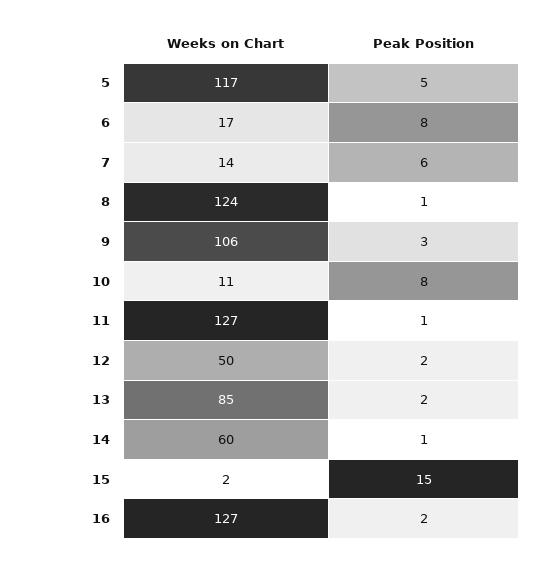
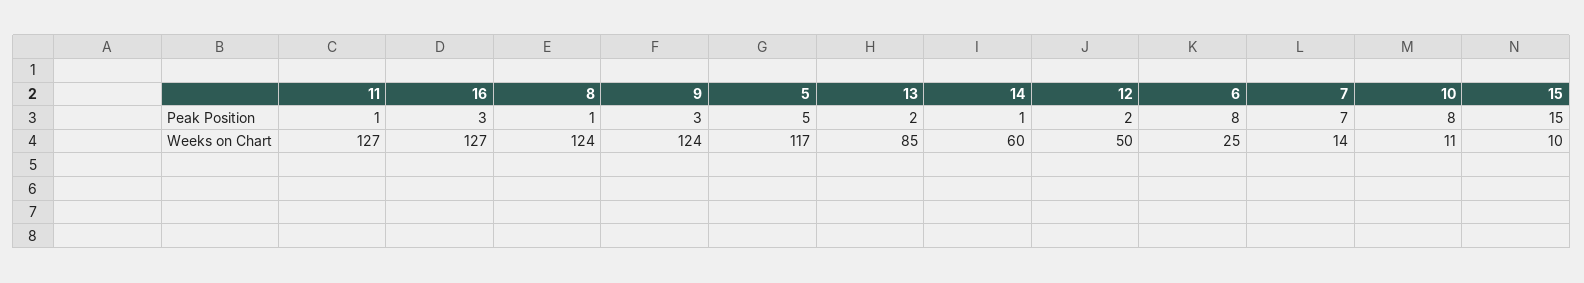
  {
    "Weeks on Chart": {
      "5": 117,
-     "6": 17,
+     "6": 25,
      "7": 14,
      "8": 124,
-     "9": 106,
+     "9": 124,
      "10": 11,
      "11": 127,
      "12": 50,
      "13": 85,
      "14": 60,
-     "15": 2,
+     "15": 10,
      "16": 127
    },
    "Peak Position": {
      "5": 5,
      "6": 8,
-     "7": 6,
+     "7": 7,
      "8": 1,
      "9": 3,
      "10": 8,
      "11": 1,
      "12": 2,
      "13": 2,
      "14": 1,
      "15": 15,
-     "16": 2
+     "16": 3
    }
  }

